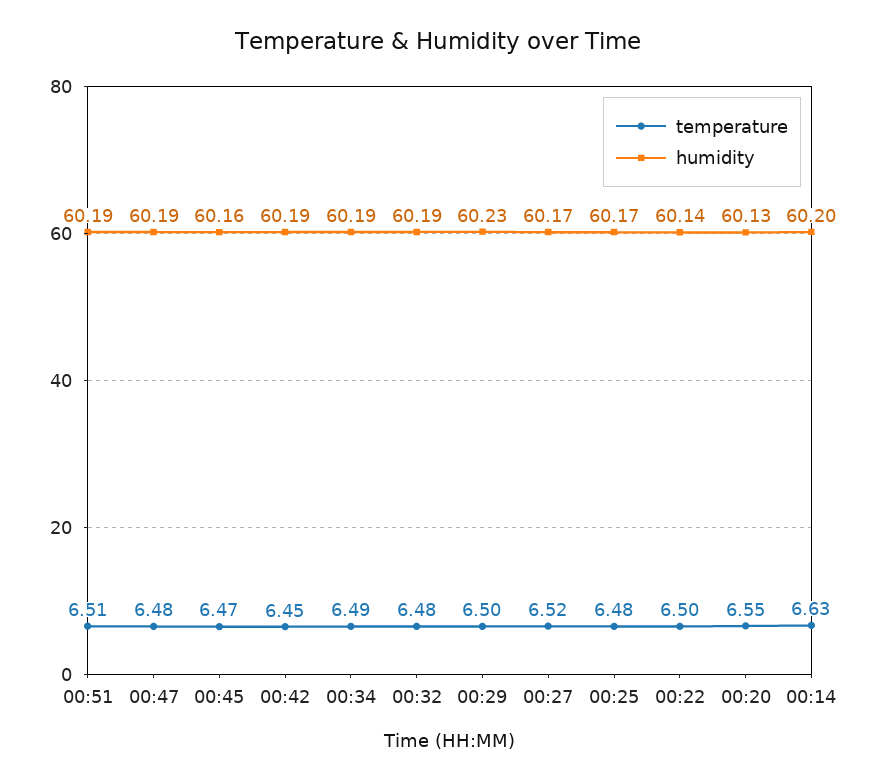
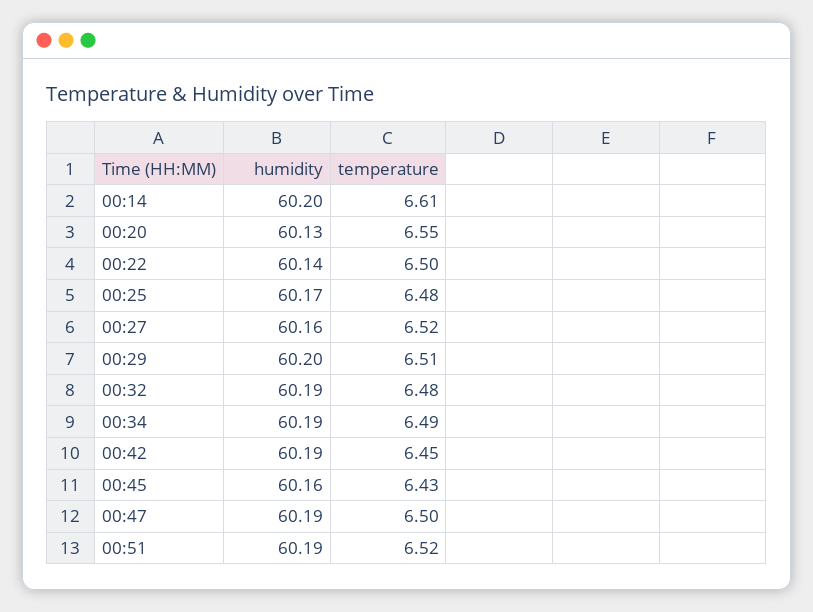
  {
    "temperature": {
-     "00:51": 6.51,
+     "00:51": 6.52,
-     "00:47": 6.48,
+     "00:47": 6.5,
-     "00:45": 6.47,
+     "00:45": 6.43,
      "00:42": 6.45,
      "00:34": 6.49,
      "00:32": 6.48,
-     "00:29": 6.5,
+     "00:29": 6.51,
      "00:27": 6.52,
      "00:25": 6.48,
      "00:22": 6.5,
      "00:20": 6.55,
-     "00:14": 6.63
+     "00:14": 6.61
    },
    "humidity": {
      "00:51": 60.19,
      "00:47": 60.19,
      "00:45": 60.16,
      "00:42": 60.19,
      "00:34": 60.19,
      "00:32": 60.19,
-     "00:29": 60.23,
+     "00:29": 60.2,
-     "00:27": 60.17,
+     "00:27": 60.16,
      "00:25": 60.17,
      "00:22": 60.14,
      "00:20": 60.13,
      "00:14": 60.2
    }
  }

